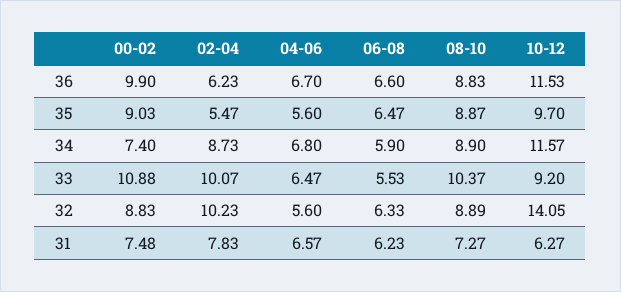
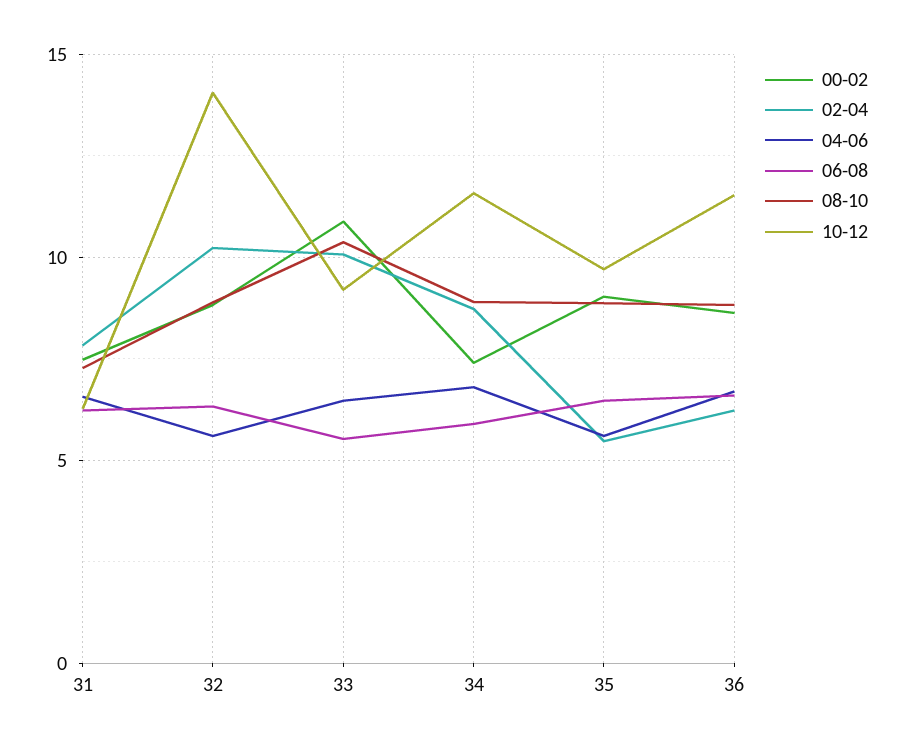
  {
    "00-02": {
-     "36": 9.9,
+     "36": 8.5,
      "35": 9.03,
      "34": 7.4,
      "33": 10.88,
      "32": 8.83,
      "31": 7.48
    },
    "02-04": {
      "36": 6.23,
      "35": 5.47,
      "34": 8.73,
      "33": 10.07,
      "32": 10.23,
      "31": 7.83
    },
    "04-06": {
      "36": 6.7,
      "35": 5.6,
      "34": 6.8,
      "33": 6.47,
      "32": 5.6,
      "31": 6.57
    },
    "06-08": {
      "36": 6.6,
      "35": 6.47,
      "34": 5.9,
      "33": 5.53,
      "32": 6.33,
      "31": 6.23
    },
    "08-10": {
      "36": 8.83,
      "35": 8.87,
      "34": 8.9,
      "33": 10.37,
      "32": 8.89,
      "31": 7.27
    },
    "10-12": {
      "36": 11.53,
      "35": 9.7,
      "34": 11.57,
      "33": 9.2,
      "32": 14.05,
      "31": 6.27
    }
  }

